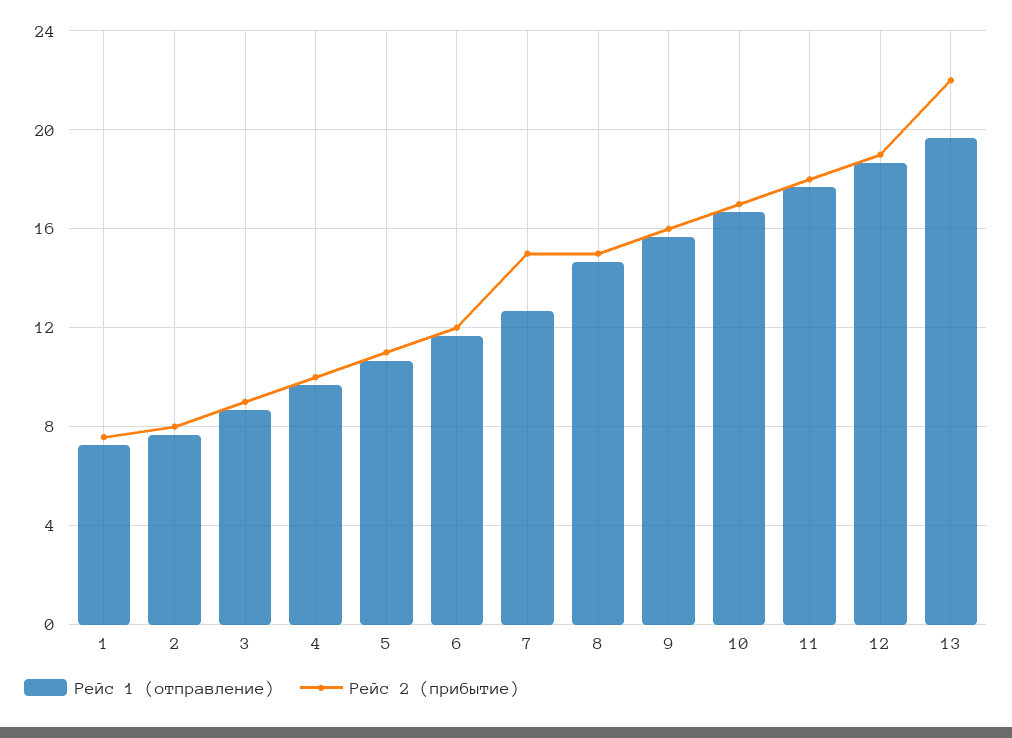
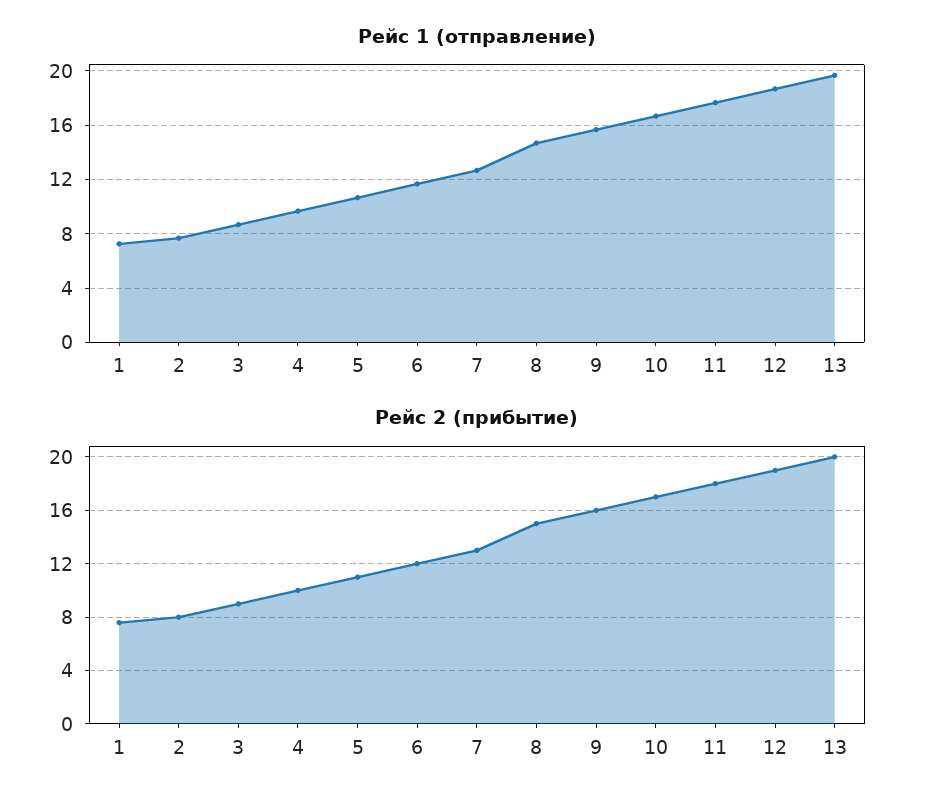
  {
    "Рейс 1 (отправление)": {
      "1": 7.5,
      "2": 7.5,
      "3": 8.5,
      "4": 9.5,
      "5": 10.5,
      "6": 11.5,
      "7": 12.5,
      "8": 14.5,
      "9": 15.5,
      "10": 16.5,
      "11": 17.5,
      "12": 18.5,
      "13": 19.5
    },
    "Рейс 2 (прибытие)": {
      "1": 7.5,
      "2": 8,
      "3": 9,
      "4": 10,
      "5": 11,
      "6": 12,
-     "7": 15,
+     "7": 13,
      "8": 15,
      "9": 16,
      "10": 17,
      "11": 18,
      "12": 19,
-     "13": 22
+     "13": 20
    }
  }

